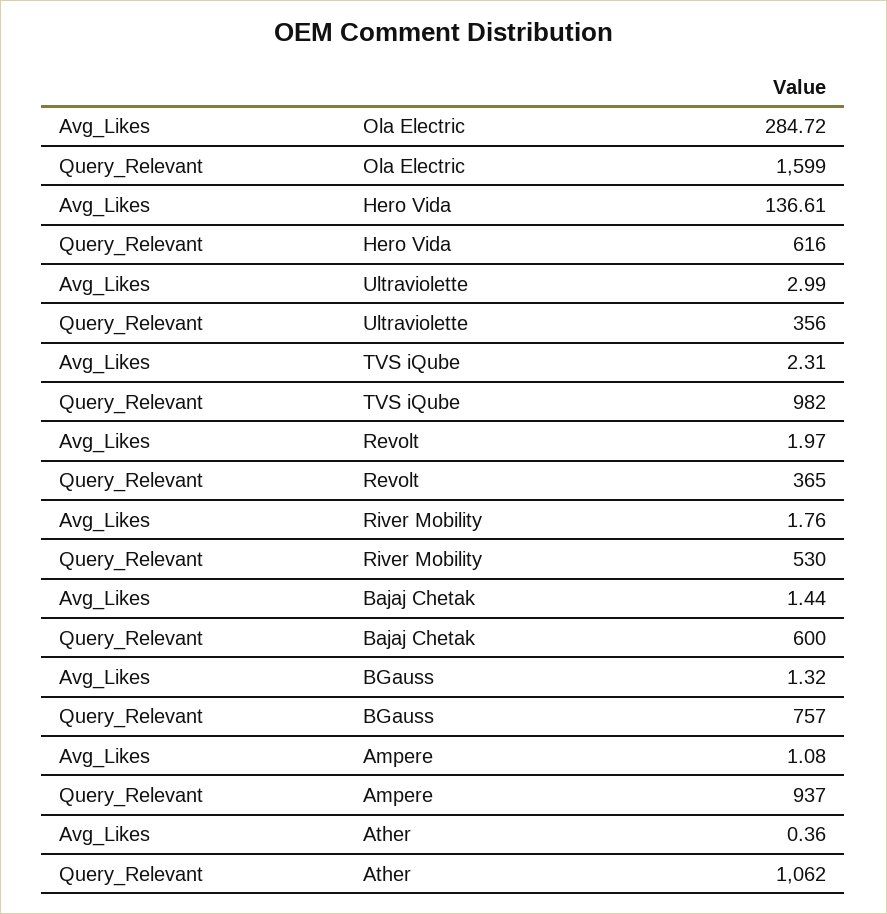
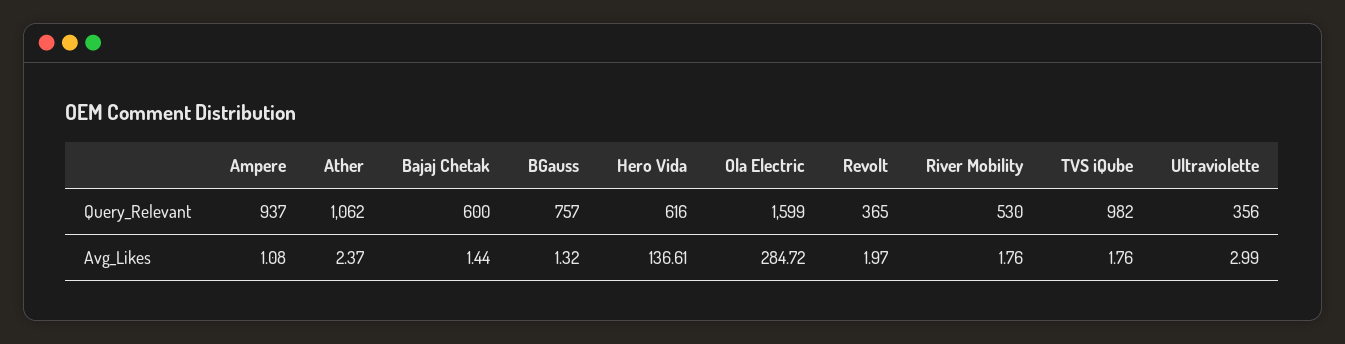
  {
    "Avg_Likes": {
      "Ola Electric": 284.72,
      "Hero Vida": 136.61,
      "Ultraviolette": 2.99,
-     "TVS iQube": 2.31,
+     "TVS iQube": 1.76,
      "Revolt": 1.97,
      "River Mobility": 1.76,
      "Bajaj Chetak": 1.44,
      "BGauss": 1.32,
      "Ampere": 1.08,
-     "Ather": 0.36
+     "Ather": 2.37
    },
    "Query_Relevant": {
      "Ola Electric": 1599,
      "Hero Vida": 616,
      "Ultraviolette": 356,
      "TVS iQube": 982,
      "Revolt": 365,
      "River Mobility": 530,
      "Bajaj Chetak": 600,
      "BGauss": 757,
      "Ampere": 937,
      "Ather": 1062
    }
  }

